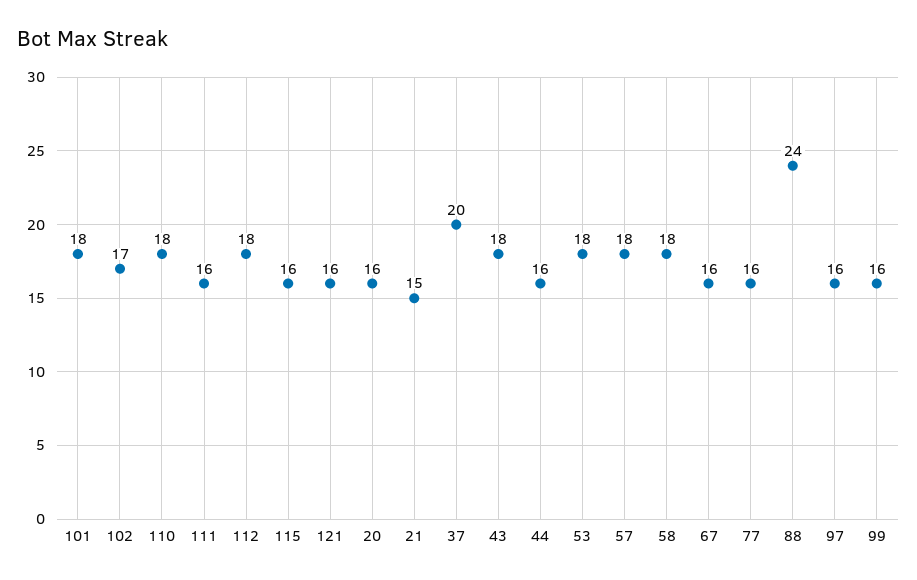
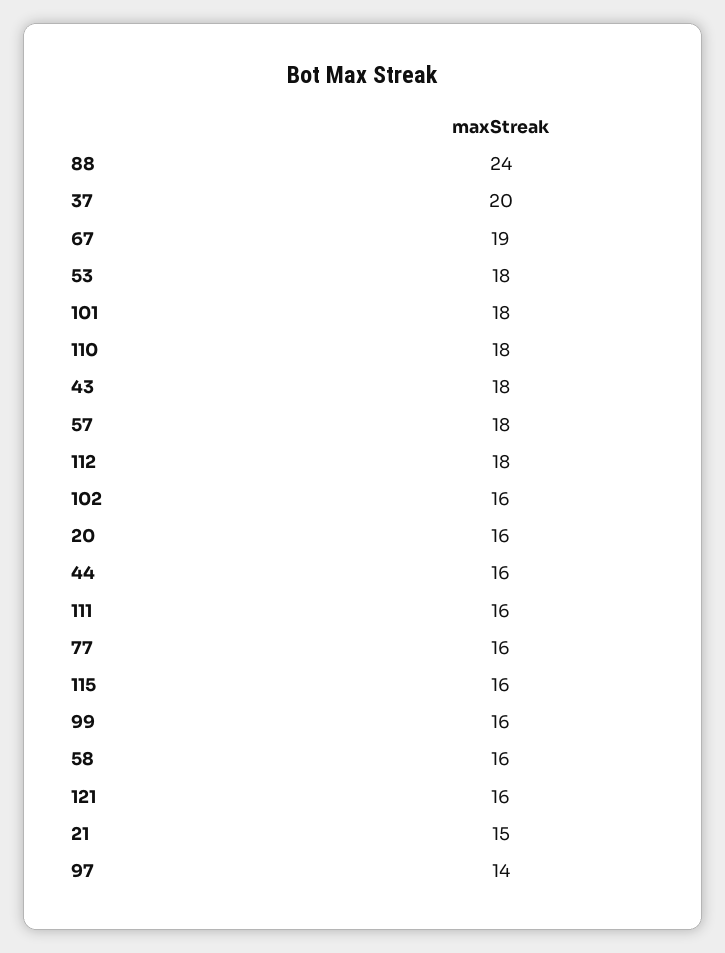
  {
    "101": 18,
-   "102": 17,
+   "102": 16,
    "110": 18,
    "111": 16,
    "112": 18,
    "115": 16,
    "121": 16,
    "20": 16,
    "21": 15,
    "37": 20,
    "43": 18,
    "44": 16,
    "53": 18,
    "57": 18,
-   "58": 18,
+   "58": 16,
-   "67": 16,
+   "67": 19,
    "77": 16,
    "88": 24,
-   "97": 16,
+   "97": 14,
    "99": 16
  }

